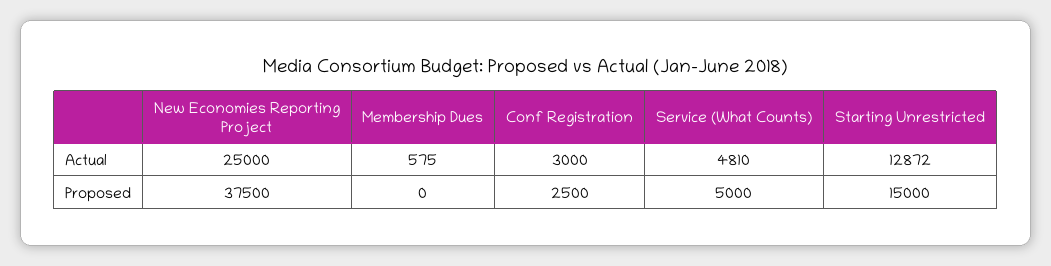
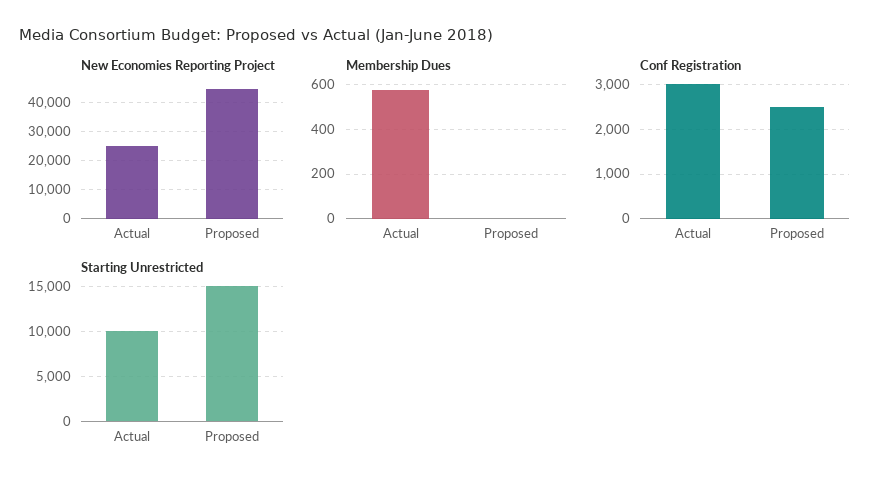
  {
    "New Economies Reporting Project": {
      "Actual": 25000,
-     "Proposed": 37500
+     "Proposed": 45000
    },
    "Membership Dues": {
      "Actual": 575,
      "Proposed": 0
    },
    "Conf Registration": {
      "Actual": 3000,
      "Proposed": 2500
    },
-   "Service (What Counts)": {
-     "Actual": 4810,
-     "Proposed": 5000
-   },
    "Starting Unrestricted": {
-     "Actual": 12872,
+     "Actual": 10000,
      "Proposed": 15000
    }
  }

